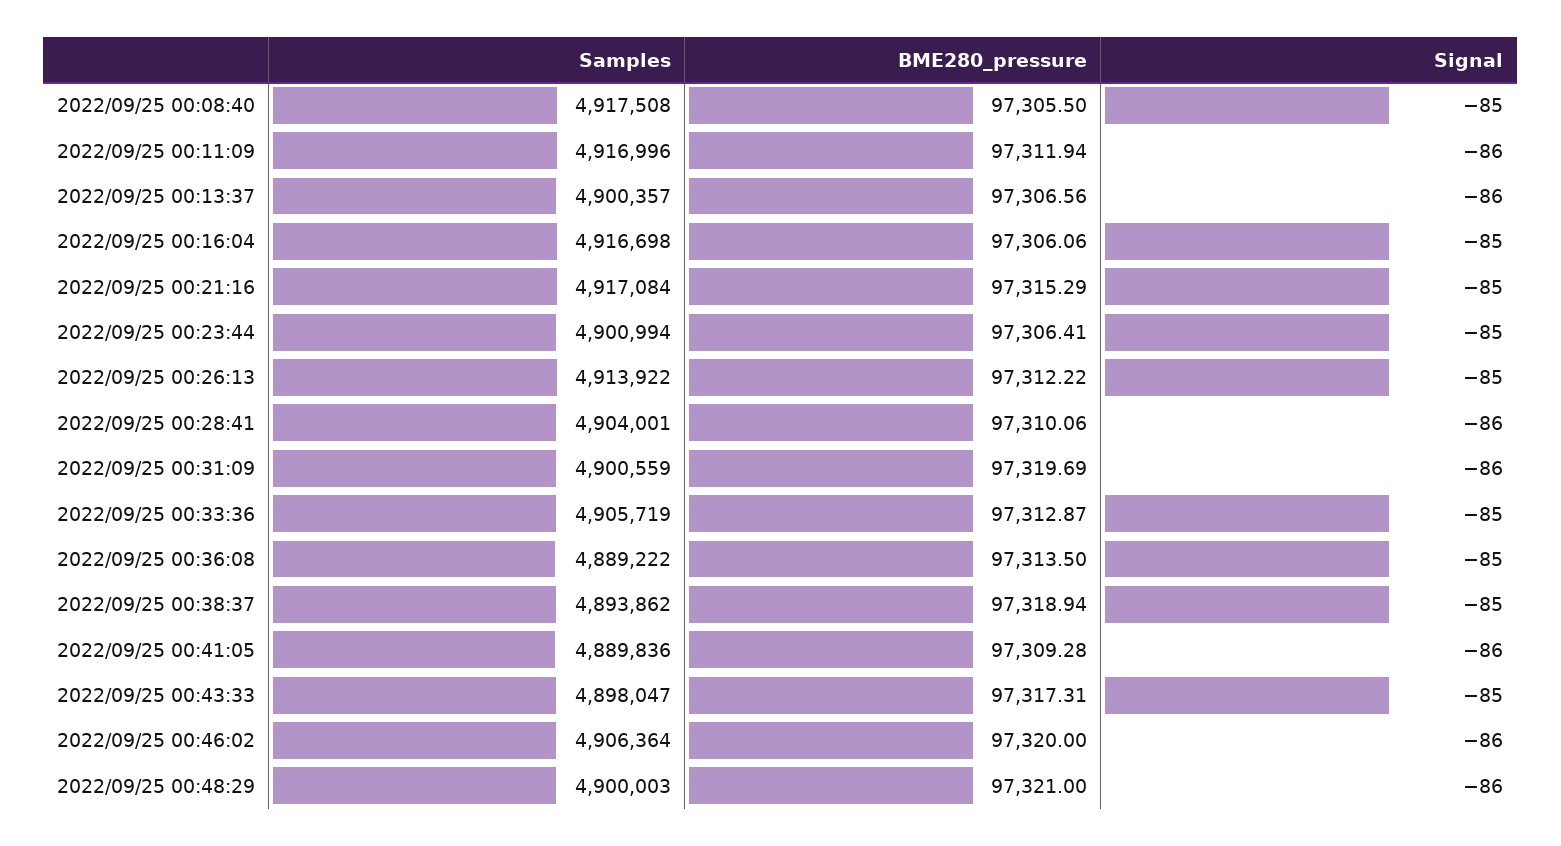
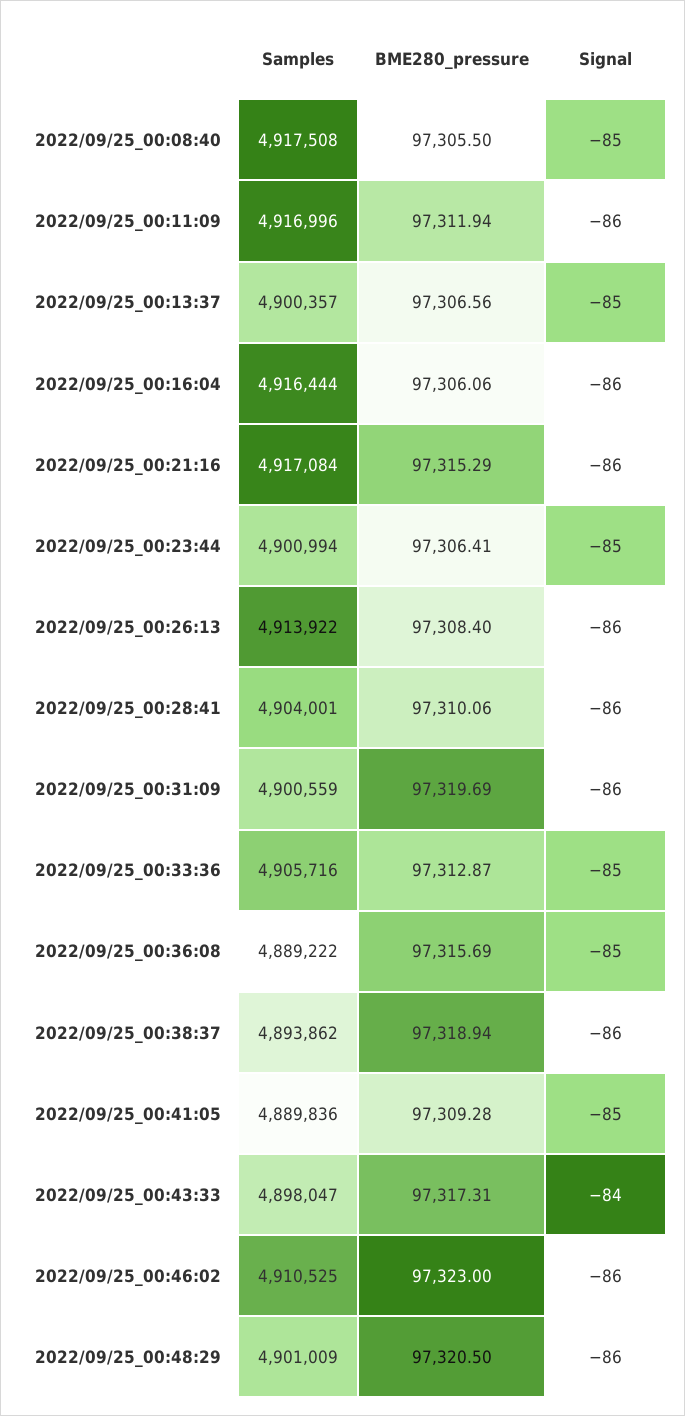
  {
    "Samples": {
      "2022/09/25 00:08:40": 4917508,
      "2022/09/25 00:11:09": 4916996,
      "2022/09/25 00:13:37": 4900357,
-     "2022/09/25 00:16:04": 4916698,
+     "2022/09/25 00:16:04": 4916444,
      "2022/09/25 00:21:16": 4917084,
      "2022/09/25 00:23:44": 4900994,
      "2022/09/25 00:26:13": 4913922,
      "2022/09/25 00:28:41": 4904001,
      "2022/09/25 00:31:09": 4900559,
-     "2022/09/25 00:33:36": 4905719,
+     "2022/09/25 00:33:36": 4905716,
      "2022/09/25 00:36:08": 4889222,
      "2022/09/25 00:38:37": 4893862,
      "2022/09/25 00:41:05": 4889836,
      "2022/09/25 00:43:33": 4898047,
-     "2022/09/25 00:46:02": 4906364,
+     "2022/09/25 00:46:02": 4910525,
-     "2022/09/25 00:48:29": 4900003
+     "2022/09/25 00:48:29": 4901009
    },
    "BME280_pressure": {
      "2022/09/25 00:08:40": 97305.5,
      "2022/09/25 00:11:09": 97311.94,
      "2022/09/25 00:13:37": 97306.56,
      "2022/09/25 00:16:04": 97306.06,
      "2022/09/25 00:21:16": 97315.29,
      "2022/09/25 00:23:44": 97306.41,
-     "2022/09/25 00:26:13": 97312.22,
+     "2022/09/25 00:26:13": 97308.4,
      "2022/09/25 00:28:41": 97310.06,
      "2022/09/25 00:31:09": 97319.69,
      "2022/09/25 00:33:36": 97312.87,
-     "2022/09/25 00:36:08": 97313.5,
+     "2022/09/25 00:36:08": 97315.69,
      "2022/09/25 00:38:37": 97318.94,
      "2022/09/25 00:41:05": 97309.28,
      "2022/09/25 00:43:33": 97317.31,
-     "2022/09/25 00:46:02": 97320,
+     "2022/09/25 00:46:02": 97323,
-     "2022/09/25 00:48:29": 97321
+     "2022/09/25 00:48:29": 97320.5
    },
    "Signal": {
      "2022/09/25 00:08:40": -85,
      "2022/09/25 00:11:09": -86,
-     "2022/09/25 00:13:37": -86,
+     "2022/09/25 00:13:37": -85,
-     "2022/09/25 00:16:04": -85,
+     "2022/09/25 00:16:04": -86,
-     "2022/09/25 00:21:16": -85,
+     "2022/09/25 00:21:16": -86,
      "2022/09/25 00:23:44": -85,
-     "2022/09/25 00:26:13": -85,
+     "2022/09/25 00:26:13": -86,
      "2022/09/25 00:28:41": -86,
      "2022/09/25 00:31:09": -86,
      "2022/09/25 00:33:36": -85,
      "2022/09/25 00:36:08": -85,
-     "2022/09/25 00:38:37": -85,
+     "2022/09/25 00:38:37": -86,
-     "2022/09/25 00:41:05": -86,
+     "2022/09/25 00:41:05": -85,
-     "2022/09/25 00:43:33": -85,
+     "2022/09/25 00:43:33": -84,
      "2022/09/25 00:46:02": -86,
      "2022/09/25 00:48:29": -86
    }
  }

